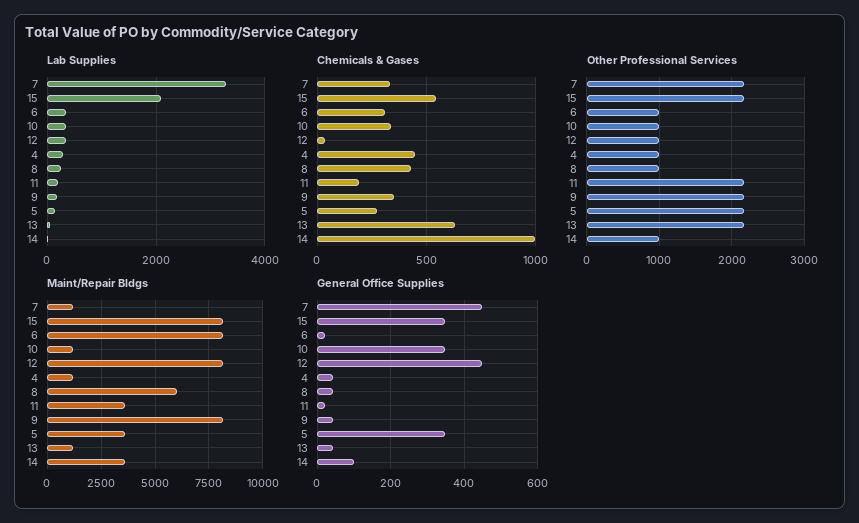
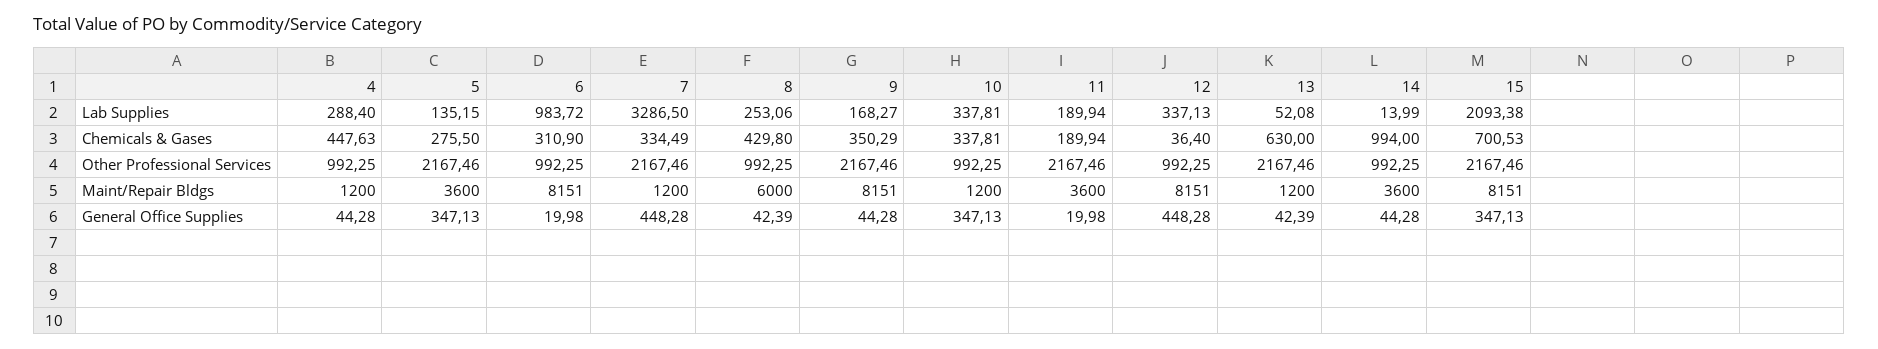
  {
    "Lab Supplies": {
      "7": 3286.5,
      "15": 2093.38,
-     "6": 400,
+     "6": 983.72,
      "10": 337.81,
      "12": 337.13,
      "4": 288.4,
      "8": 253.06,
      "11": 189.94,
      "9": 168.27,
      "5": 135.15,
      "13": 52.08,
      "14": 13.99
    },
    "Chemicals & Gases": {
      "7": 334.49,
-     "15": 550,
+     "15": 700.53,
      "6": 310.9,
      "10": 337.81,
      "12": 36.4,
      "4": 447.63,
      "8": 429.8,
      "11": 189.94,
      "9": 350.29,
      "5": 275.5,
      "13": 630,
      "14": 994
    },
    "Other Professional Services": {
      "7": 2167.46,
      "15": 2167.46,
      "6": 992.25,
      "10": 992.25,
      "12": 992.25,
      "4": 992.25,
      "8": 992.25,
      "11": 2167.46,
      "9": 2167.46,
      "5": 2167.46,
      "13": 2167.46,
      "14": 992.25
    },
    "Maint/Repair Bldgs": {
      "7": 1200,
      "15": 8151,
      "6": 8151,
      "10": 1200,
      "12": 8151,
      "4": 1200,
      "8": 6000,
      "11": 3600,
      "9": 8151,
      "5": 3600,
      "13": 1200,
      "14": 3600
    },
    "General Office Supplies": {
      "7": 448.28,
      "15": 347.13,
      "6": 19.98,
      "10": 347.13,
      "12": 448.28,
      "4": 44.28,
      "8": 42.39,
      "11": 19.98,
      "9": 44.28,
      "5": 347.13,
      "13": 42.39,
-     "14": 100
+     "14": 44.28
    }
  }

